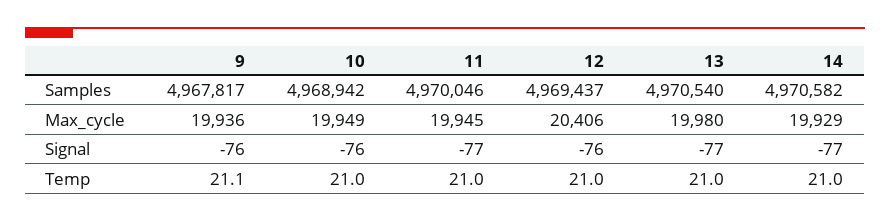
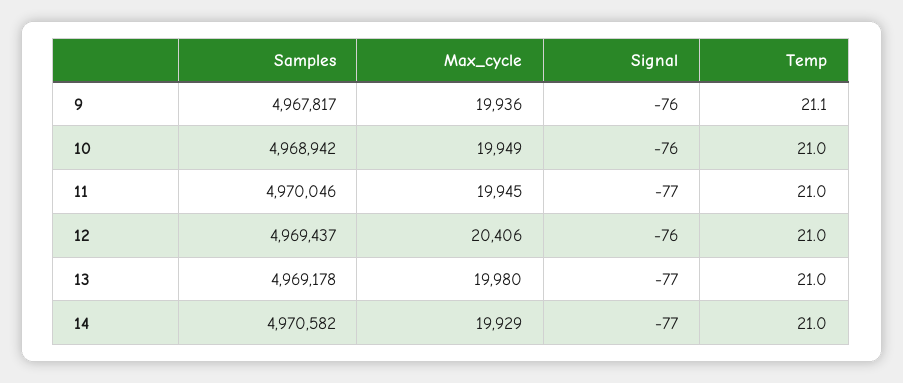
  {
    "9": {
      "Samples": 4967817,
      "Max_cycle": 19936,
      "Signal": -76,
      "Temp": 21.1
    },
    "10": {
      "Samples": 4968942,
      "Max_cycle": 19949,
      "Signal": -76,
      "Temp": 21
    },
    "11": {
      "Samples": 4970046,
      "Max_cycle": 19945,
      "Signal": -77,
      "Temp": 21
    },
    "12": {
      "Samples": 4969437,
      "Max_cycle": 20406,
      "Signal": -76,
      "Temp": 21
    },
    "13": {
-     "Samples": 4970540,
+     "Samples": 4969178,
      "Max_cycle": 19980,
      "Signal": -77,
      "Temp": 21
    },
    "14": {
      "Samples": 4970582,
      "Max_cycle": 19929,
      "Signal": -77,
      "Temp": 21
    }
  }

